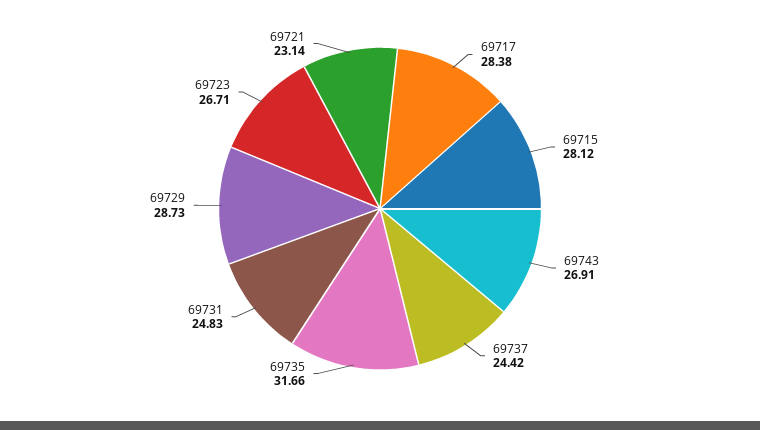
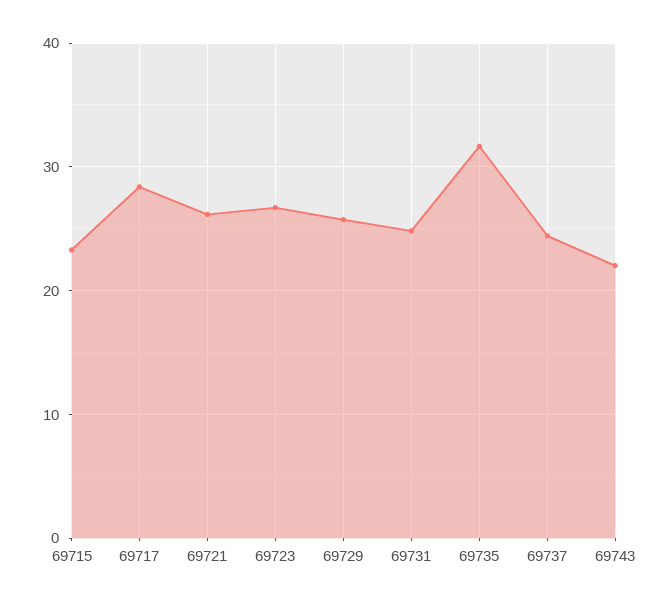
  {
    "69717": 28.38,
-   "69715": 28.12,
+   "69715": 23,
-   "69743": 26.91,
+   "69743": 22,
    "69737": 24.42,
    "69735": 31.66,
    "69731": 24.83,
-   "69729": 28.73,
+   "69729": 26,
    "69723": 26.71,
-   "69721": 23.14
+   "69721": 26
  }

